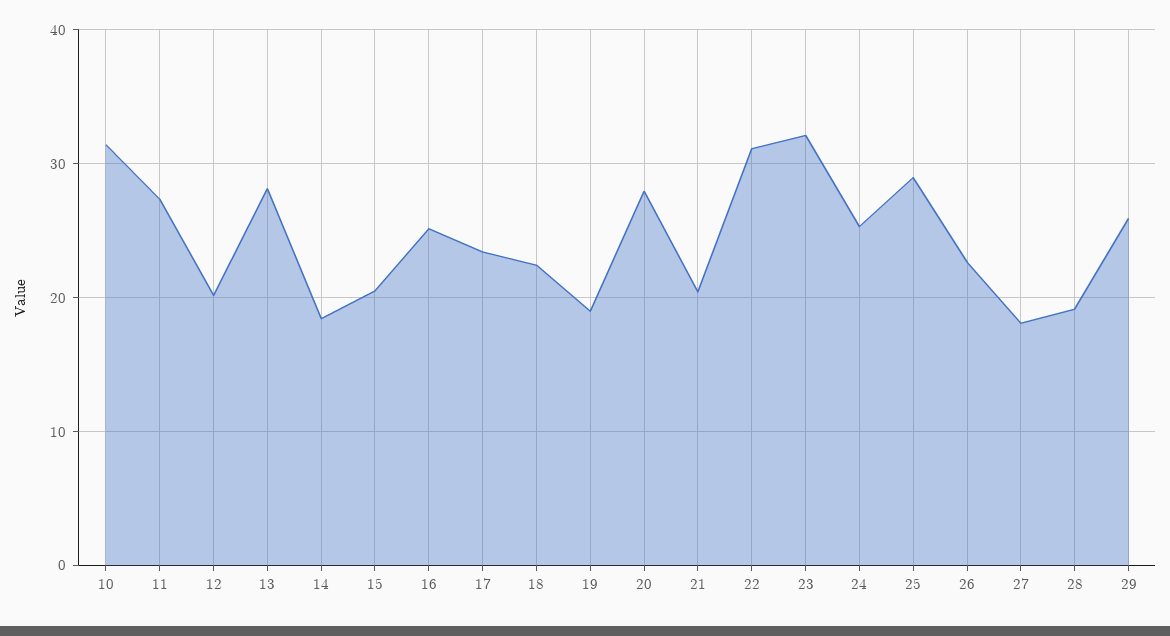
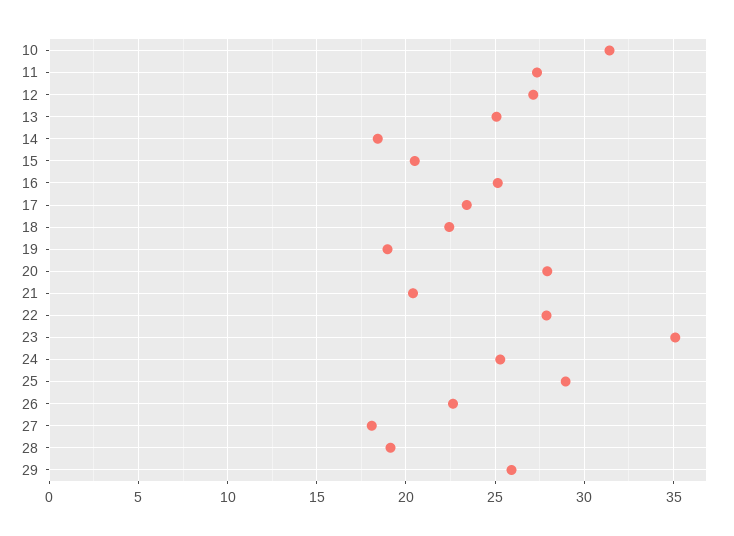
  {
    "10": 31.5,
    "11": 27.5,
-   "12": 20,
+   "12": 27,
-   "13": 28,
+   "13": 25,
    "14": 18.5,
    "15": 20.5,
    "16": 25,
    "17": 23.5,
    "18": 22.5,
    "19": 19,
    "20": 28,
    "21": 20.5,
-   "22": 31,
+   "22": 28,
-   "23": 32,
+   "23": 35,
    "24": 25.5,
    "25": 29,
    "26": 22.5,
    "27": 18,
    "28": 19,
    "29": 26
  }

